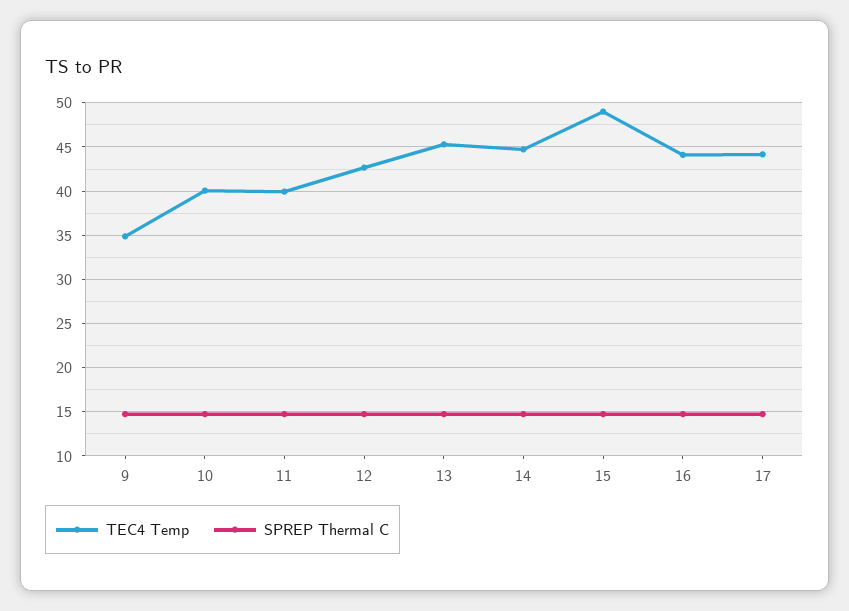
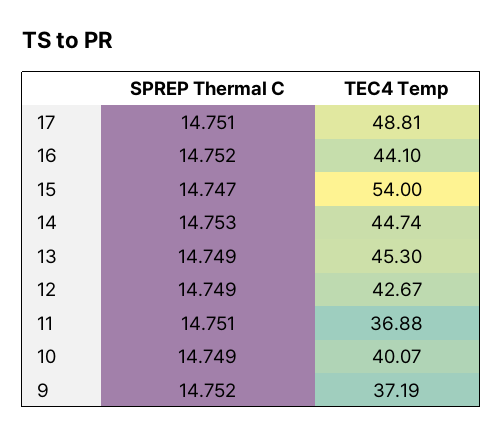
  {
    "TEC4 Temp": {
-     "9": 35,
+     "9": 37.19,
      "10": 40.07,
-     "11": 40,
+     "11": 36.88,
      "12": 42.67,
      "13": 45.3,
      "14": 44.74,
-     "15": 49,
+     "15": 54,
      "16": 44.1,
-     "17": 44
+     "17": 48.81
    },
    "SPREP Thermal C": {
      "9": 14.752,
      "10": 14.749,
      "11": 14.751,
      "12": 14.749,
      "13": 14.749,
      "14": 14.753,
      "15": 14.747,
      "16": 14.752,
      "17": 14.751
    }
  }

